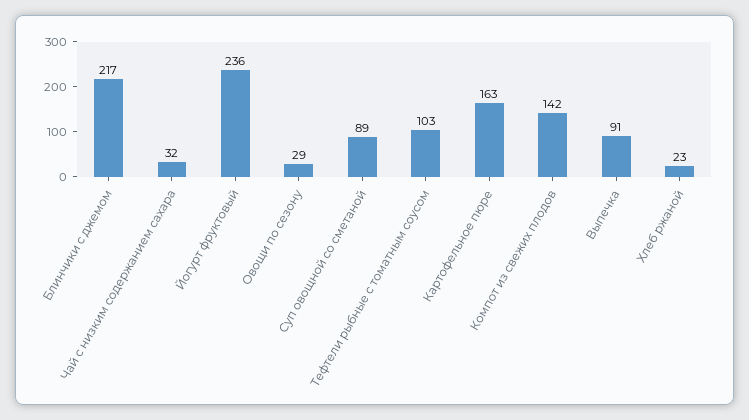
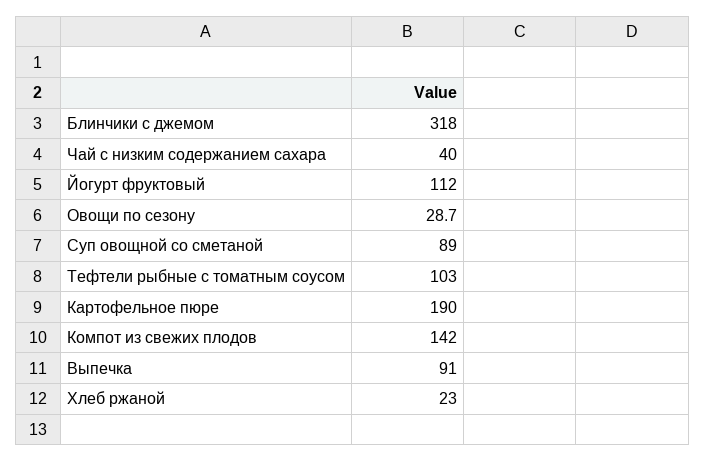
  {
-   "Блинчики с джемом": 217,
+   "Блинчики с джемом": 318,
-   "Чай с низким содержанием сахара": 32,
+   "Чай с низким содержанием сахара": 40,
-   "Йогурт фруктовый": 236,
+   "Йогурт фруктовый": 112,
    "Овощи по сезону": 28.7,
    "Суп овощной со сметаной": 89,
    "Тефтели рыбные с томатным соусом": 103,
-   "Картофельное пюре": 163,
+   "Картофельное пюре": 190,
    "Компот из свежих плодов": 142,
    "Выпечка": 91,
    "Хлеб ржаной": 23
  }

